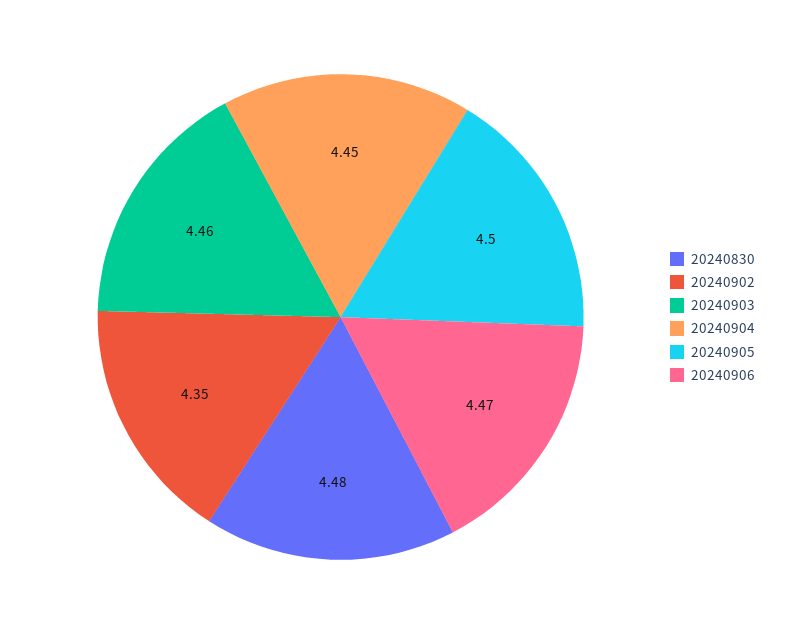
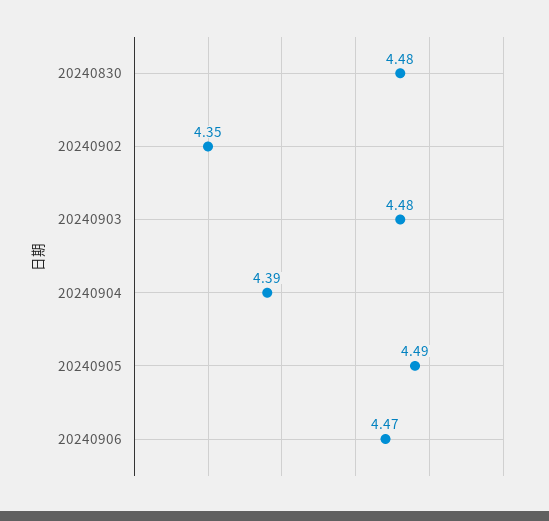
  {
    "20240830": 4.48,
    "20240902": 4.35,
-   "20240903": 4.46,
+   "20240903": 4.48,
-   "20240904": 4.45,
+   "20240904": 4.39,
-   "20240905": 4.5,
+   "20240905": 4.49,
    "20240906": 4.47
  }

